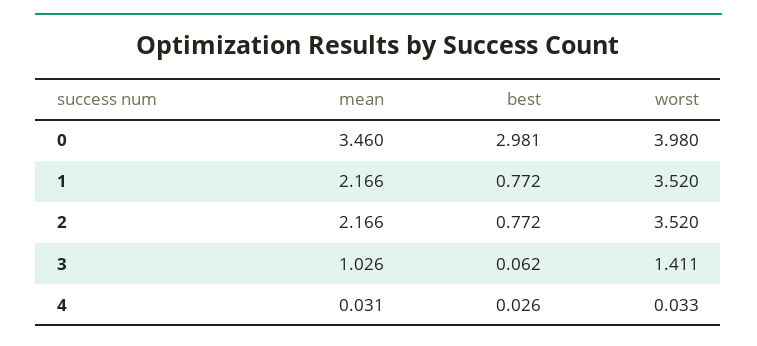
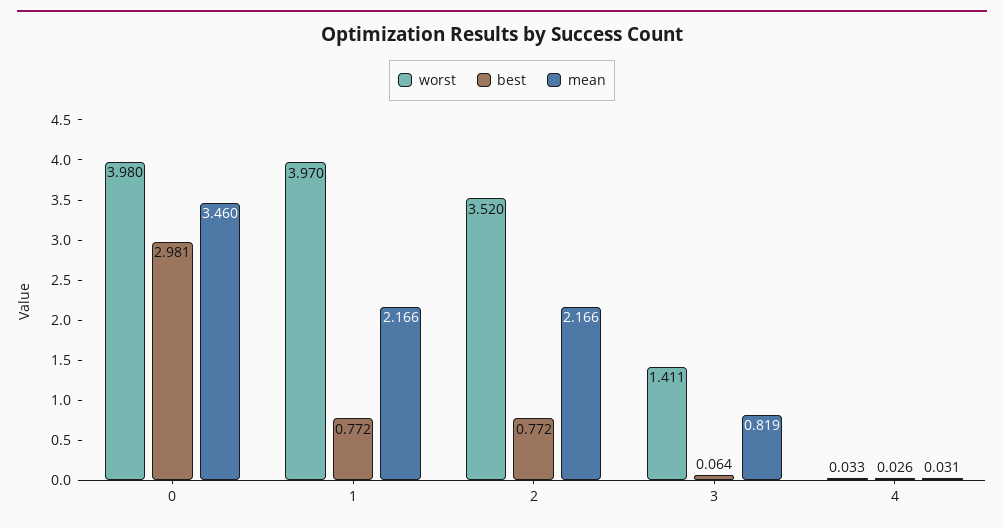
  {
    "mean": {
      "0": 3.46,
      "1": 2.166,
      "2": 2.166,
-     "3": 1.026,
+     "3": 0.819,
      "4": 0.031
    },
    "best": {
      "0": 2.981,
      "1": 0.772,
      "2": 0.772,
-     "3": 0.062,
+     "3": 0.064,
      "4": 0.026
    },
    "worst": {
      "0": 3.98,
-     "1": 3.52,
+     "1": 3.97,
      "2": 3.52,
      "3": 1.411,
      "4": 0.033
    }
  }

